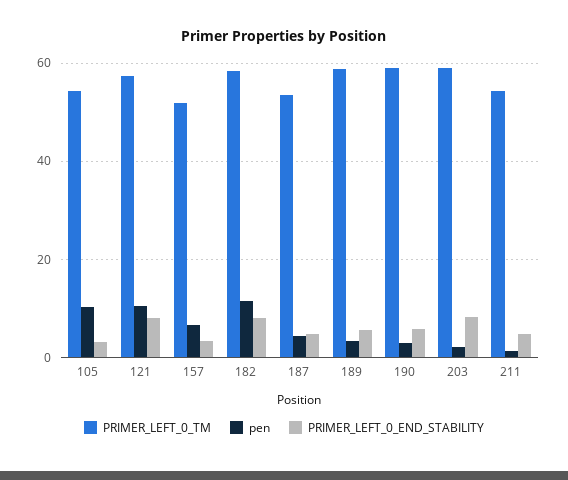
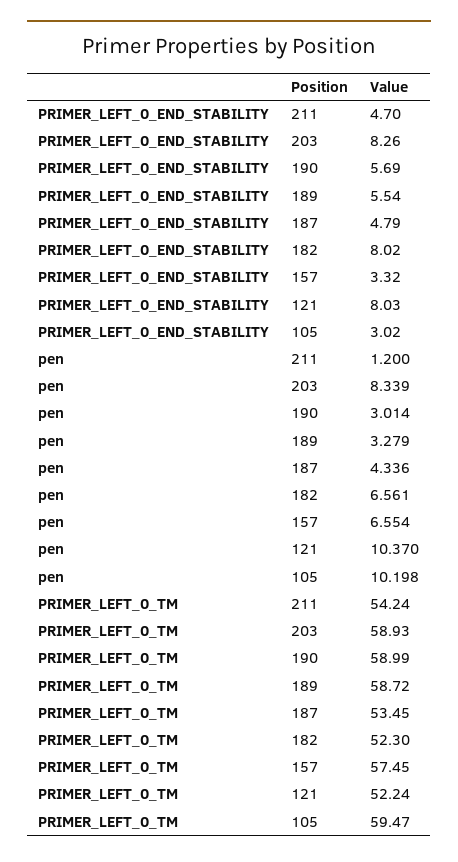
  {
    "PRIMER_LEFT_0_TM": {
-     "105": 54,
+     "105": 59.47,
-     "121": 58,
+     "121": 52.24,
-     "157": 52,
+     "157": 57.45,
-     "182": 58,
+     "182": 52.3,
      "187": 53.45,
      "189": 58.72,
      "190": 58.99,
      "203": 58.93,
      "211": 54.24
    },
    "pen": {
      "105": 10.198,
      "121": 10.37,
      "157": 6.554,
-     "182": 12,
+     "182": 6.561,
      "187": 4.336,
      "189": 3.279,
      "190": 3.014,
-     "203": 2,
+     "203": 8.339,
      "211": 1.2
    },
    "PRIMER_LEFT_0_END_STABILITY": {
      "105": 3.02,
      "121": 8.03,
      "157": 3.32,
      "182": 8.02,
      "187": 4.79,
      "189": 5.54,
      "190": 5.69,
      "203": 8.26,
      "211": 4.7
    }
  }

